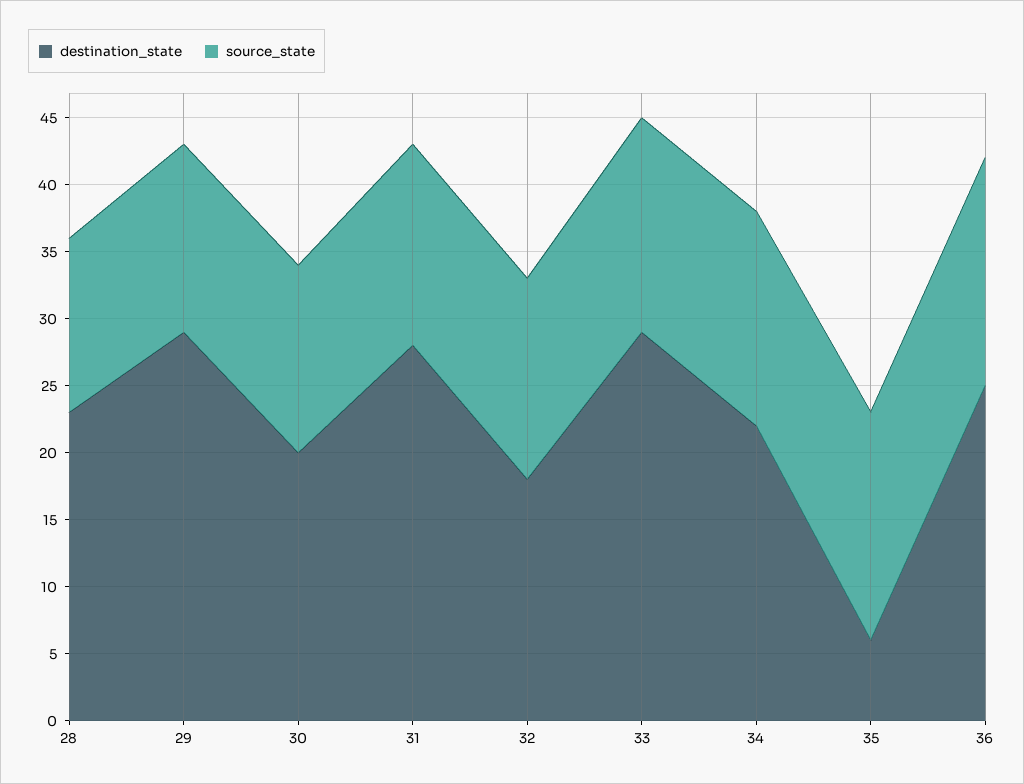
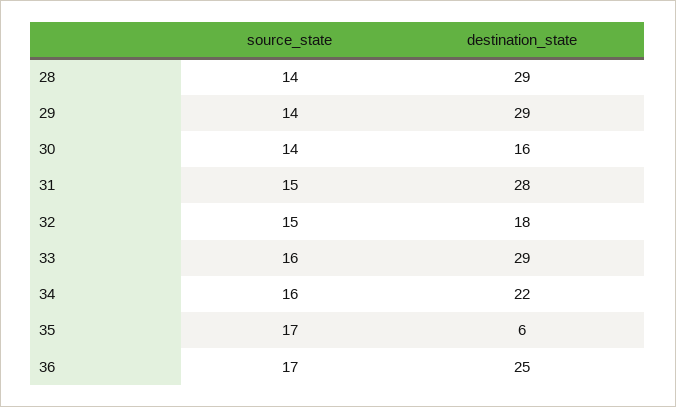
  {
    "destination_state": {
-     "28": 23,
+     "28": 29,
      "29": 29,
-     "30": 20,
+     "30": 16,
      "31": 28,
      "32": 18,
      "33": 29,
      "34": 22,
      "35": 6,
      "36": 25
    },
    "source_state": {
-     "28": 13,
+     "28": 14,
      "29": 14,
      "30": 14,
      "31": 15,
      "32": 15,
      "33": 16,
      "34": 16,
      "35": 17,
      "36": 17
    }
  }

